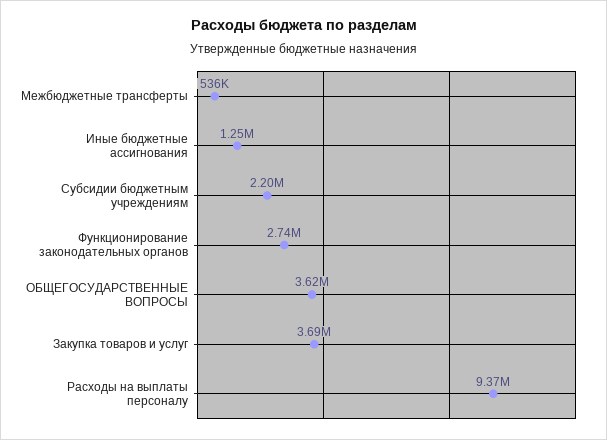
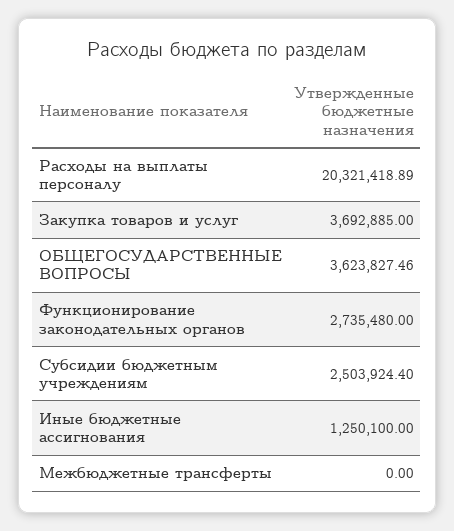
  {
-   "Межбюджетные трансферты": 536000,
+   "Межбюджетные трансферты": 0,
    "Иные бюджетные ассигнования": 1250100,
-   "Субсидии бюджетным учреждениям": 2200000,
+   "Субсидии бюджетным учреждениям": 2503924.4,
    "Функционирование законодательных органов": 2735480,
    "ОБЩЕГОСУДАРСТВЕННЫЕ ВОПРОСЫ": 3623827.46,
    "Закупка товаров и услуг": 3692885,
-   "Расходы на выплаты персоналу": 9370000
+   "Расходы на выплаты персоналу": 20321418.89
  }

